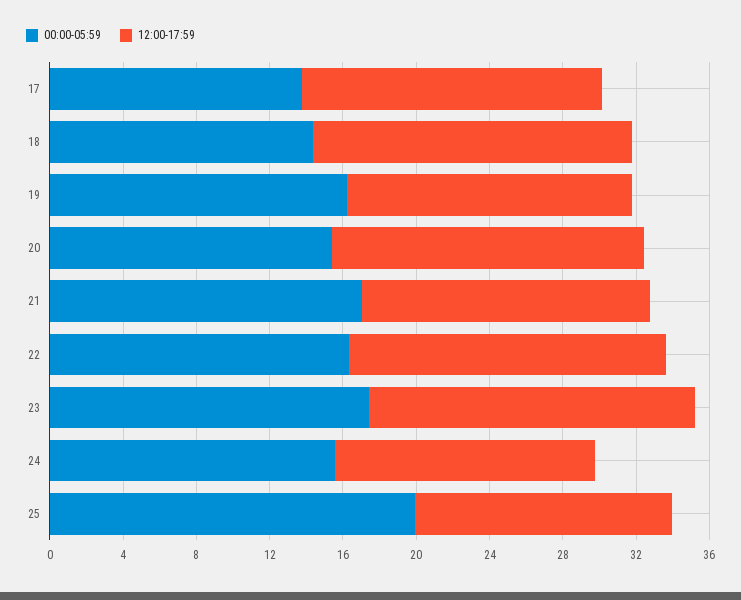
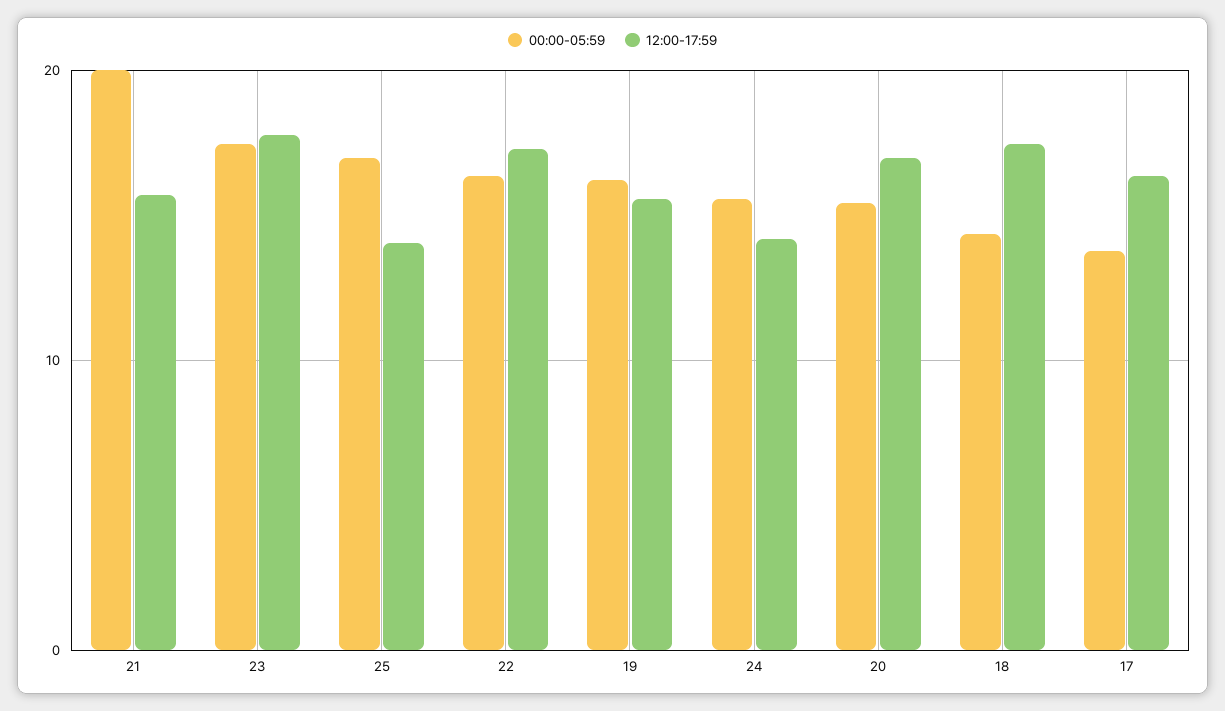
  {
    "00:00-05:59": {
      "17": 14,
      "18": 14,
      "19": 16,
      "20": 15,
-     "21": 17,
+     "21": 20,
      "22": 16,
      "23": 17,
      "24": 16,
-     "25": 20
+     "25": 17
    },
    "12:00-17:59": {
      "17": 16,
      "18": 17,
      "19": 16,
      "20": 17,
      "21": 16,
      "22": 17,
      "23": 18,
      "24": 14,
      "25": 14
    }
  }

